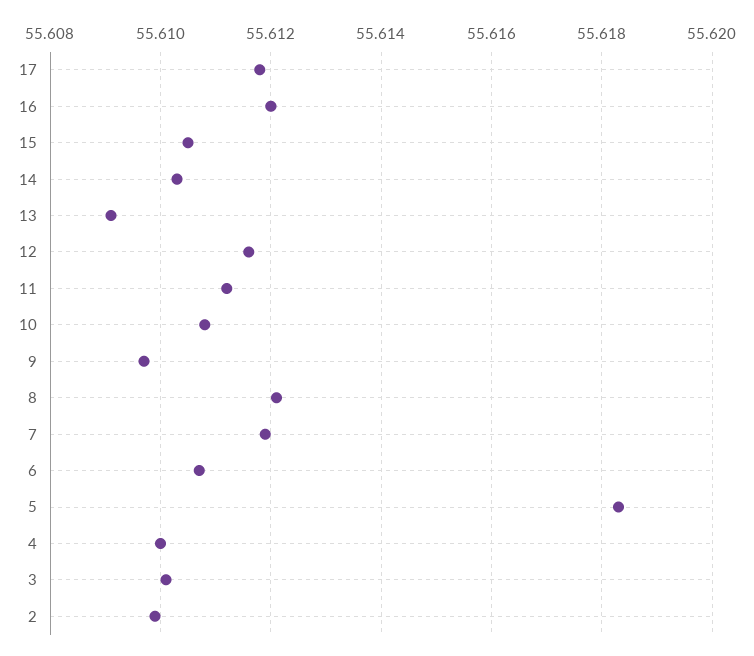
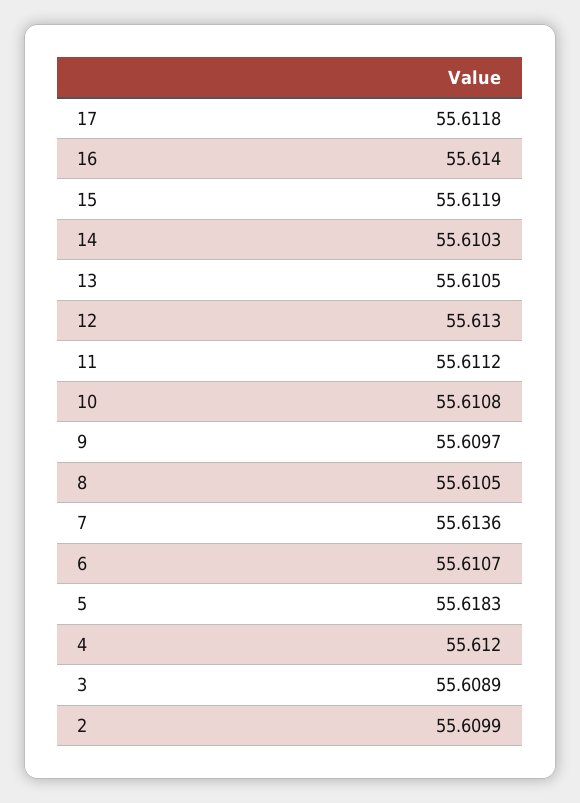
  {
    "17": 55.6118,
-   "16": 55.612,
+   "16": 55.614,
-   "15": 55.6105,
+   "15": 55.6119,
    "14": 55.6103,
-   "13": 55.609,
+   "13": 55.6105,
-   "12": 55.6115,
+   "12": 55.613,
    "11": 55.6112,
    "10": 55.6108,
    "9": 55.6097,
-   "8": 55.612,
+   "8": 55.6105,
-   "7": 55.612,
+   "7": 55.6136,
    "6": 55.6107,
    "5": 55.6183,
-   "4": 55.61,
+   "4": 55.612,
-   "3": 55.61,
+   "3": 55.6089,
    "2": 55.6099
  }

